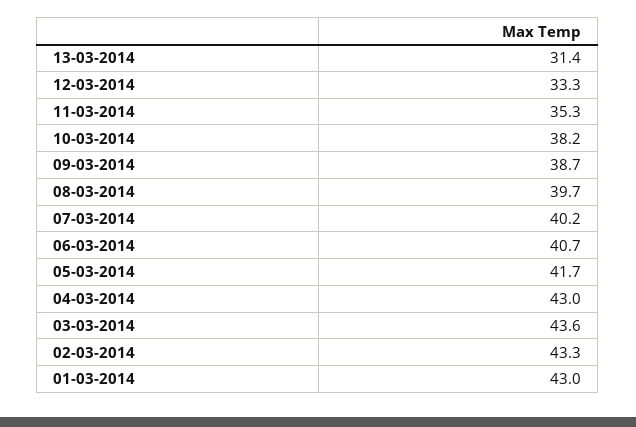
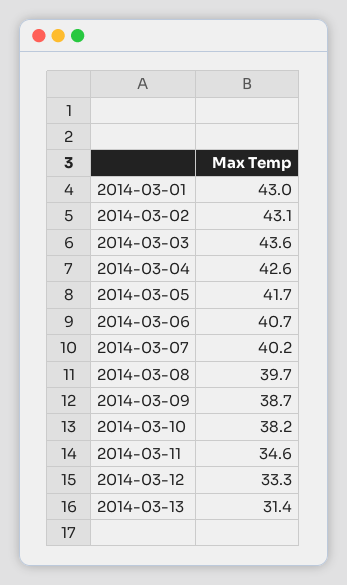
  {
    "13-03-2014": 31.4,
    "12-03-2014": 33.3,
-   "11-03-2014": 35.3,
+   "11-03-2014": 34.6,
    "10-03-2014": 38.2,
    "09-03-2014": 38.7,
    "08-03-2014": 39.7,
    "07-03-2014": 40.2,
    "06-03-2014": 40.7,
    "05-03-2014": 41.7,
-   "04-03-2014": 43,
+   "04-03-2014": 42.6,
    "03-03-2014": 43.6,
-   "02-03-2014": 43.3,
+   "02-03-2014": 43.1,
    "01-03-2014": 43
  }

